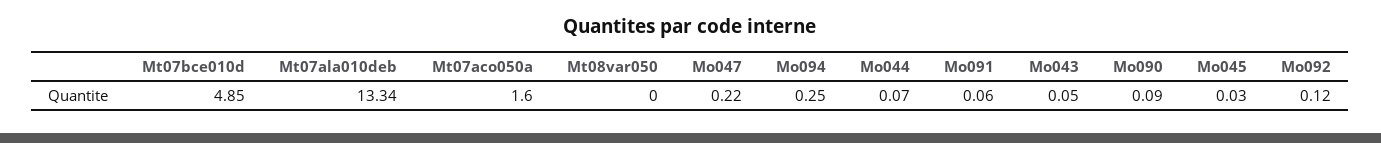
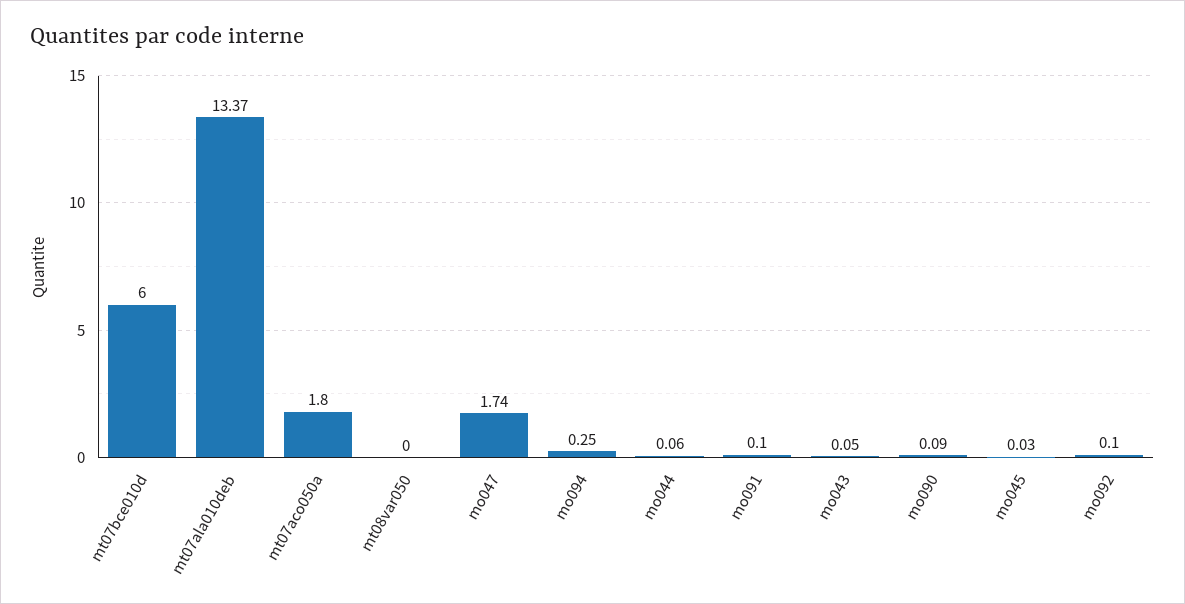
  {
-   "Mt07bce010d": 4.85,
+   "Mt07bce010d": 6,
-   "Mt07ala010deb": 13.34,
+   "Mt07ala010deb": 13.37,
-   "Mt07aco050a": 1.6,
+   "Mt07aco050a": 1.8,
    "Mt08var050": 0,
-   "Mo047": 0.22,
+   "Mo047": 1.74,
    "Mo094": 0.25,
-   "Mo044": 0.07,
+   "Mo044": 0.06,
-   "Mo091": 0.06,
+   "Mo091": 0.1,
    "Mo043": 0.05,
    "Mo090": 0.09,
    "Mo045": 0.03,
-   "Mo092": 0.12
+   "Mo092": 0.1
  }

